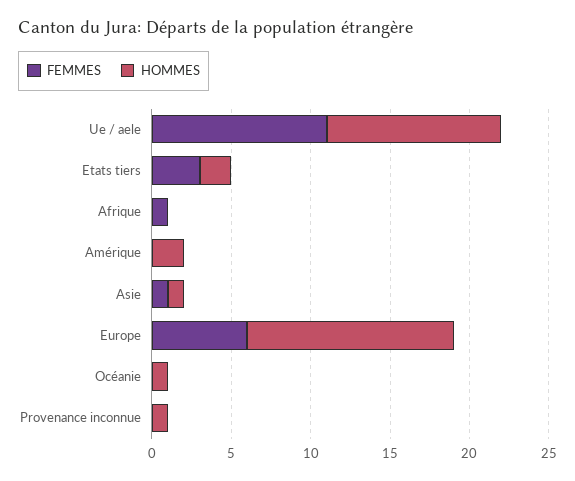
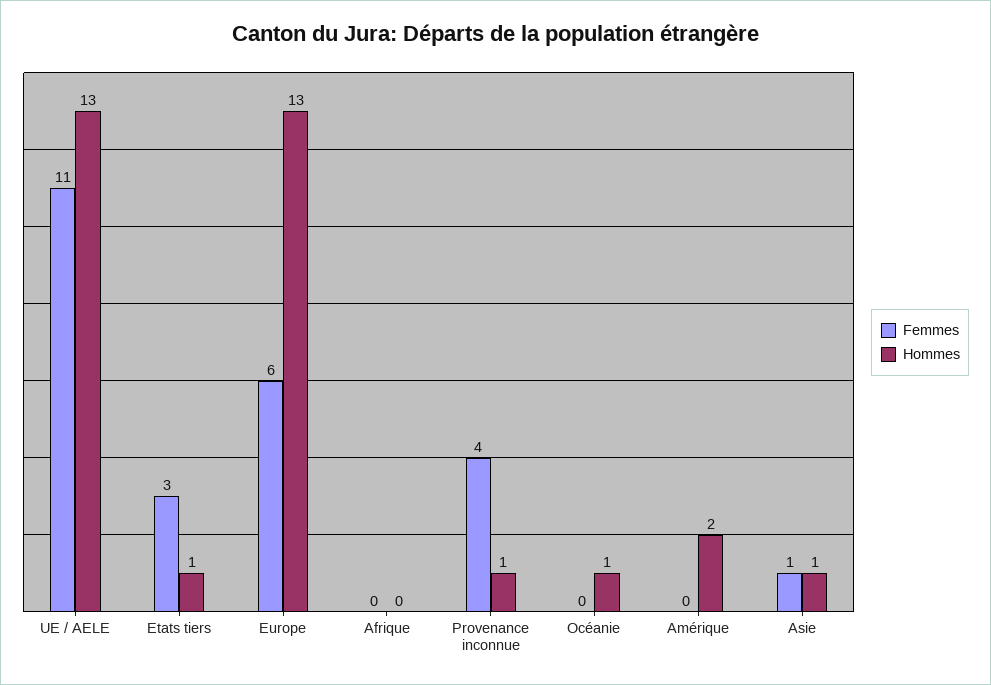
  {
    "FEMMES": {
      "Ue / aele": 11,
      "Etats tiers": 3,
-     "Afrique": 1,
+     "Afrique": 0,
      "Amérique": 0,
      "Asie": 1,
      "Europe": 6,
      "Océanie": 0,
-     "Provenance inconnue": 0
+     "Provenance inconnue": 4
    },
    "HOMMES": {
-     "Ue / aele": 11,
+     "Ue / aele": 13,
-     "Etats tiers": 2,
+     "Etats tiers": 1,
      "Afrique": 0,
      "Amérique": 2,
      "Asie": 1,
      "Europe": 13,
      "Océanie": 1,
      "Provenance inconnue": 1
    }
  }

